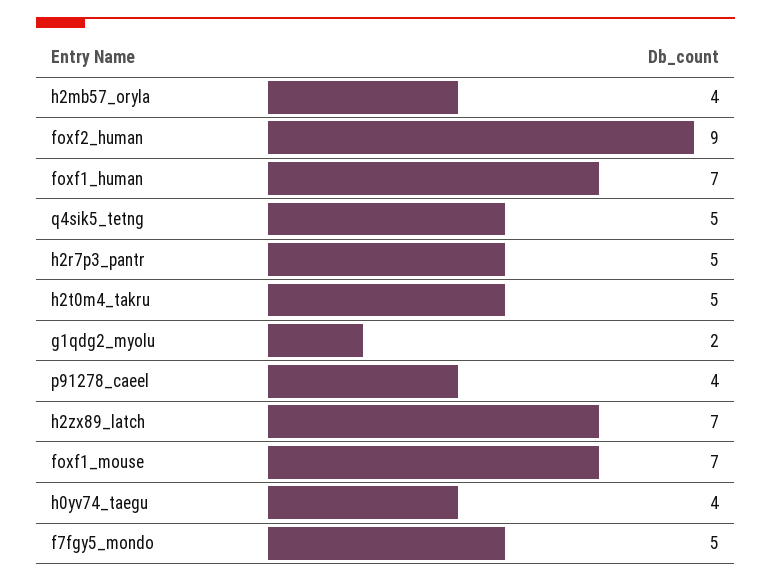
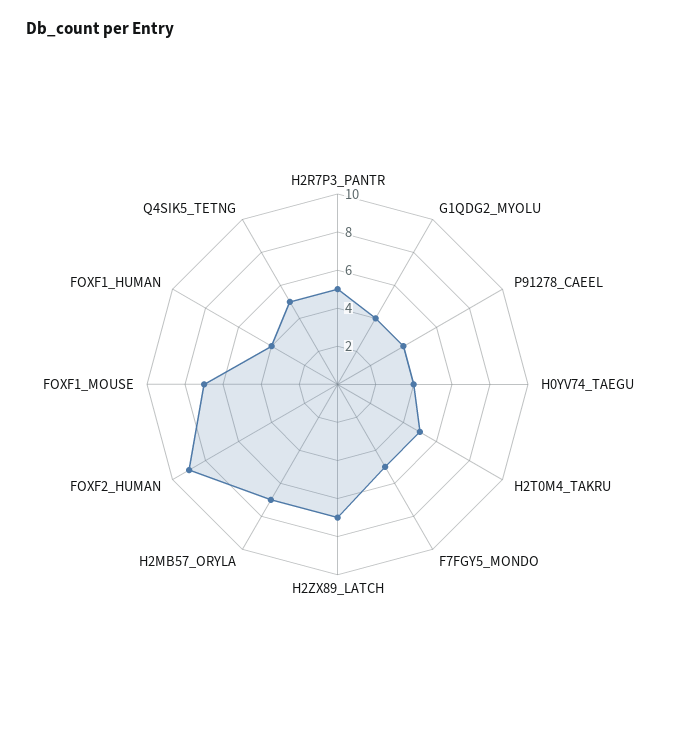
  {
-   "h2mb57_oryla": 4,
+   "h2mb57_oryla": 7,
    "foxf2_human": 9,
-   "foxf1_human": 7,
+   "foxf1_human": 4,
    "q4sik5_tetng": 5,
    "h2r7p3_pantr": 5,
    "h2t0m4_takru": 5,
-   "g1qdg2_myolu": 2,
+   "g1qdg2_myolu": 4,
    "p91278_caeel": 4,
    "h2zx89_latch": 7,
    "foxf1_mouse": 7,
    "h0yv74_taegu": 4,
    "f7fgy5_mondo": 5
  }

